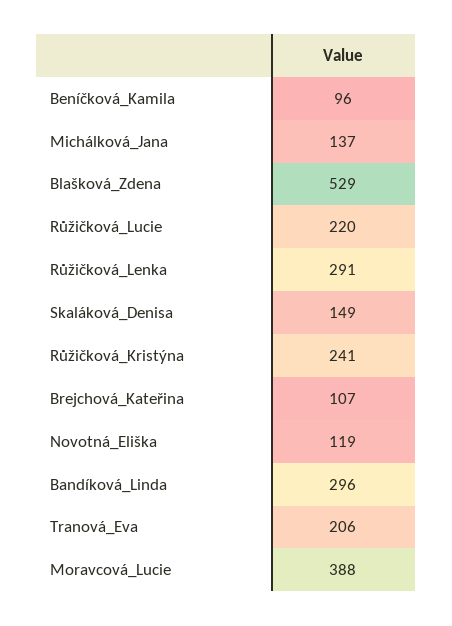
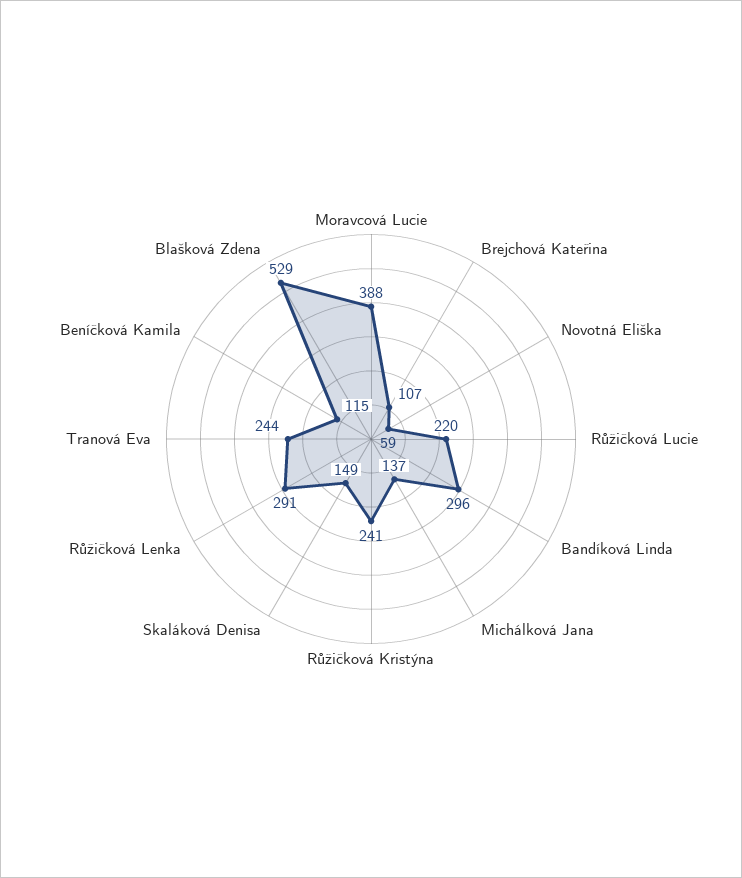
  {
-   "Beníčková_Kamila": 96,
+   "Beníčková_Kamila": 115,
    "Michálková_Jana": 137,
    "Blašková_Zdena": 529,
    "Růžičková_Lucie": 220,
    "Růžičková_Lenka": 291,
    "Skaláková_Denisa": 149,
    "Růžičková_Kristýna": 241,
    "Brejchová_Kateřina": 107,
-   "Novotná_Eliška": 119,
+   "Novotná_Eliška": 59,
    "Bandíková_Linda": 296,
-   "Tranová_Eva": 206,
+   "Tranová_Eva": 244,
    "Moravcová_Lucie": 388
  }

